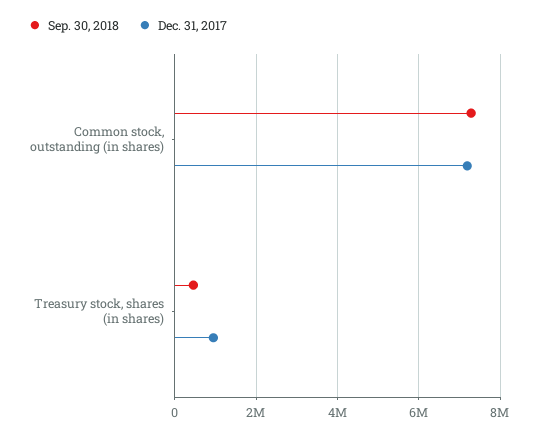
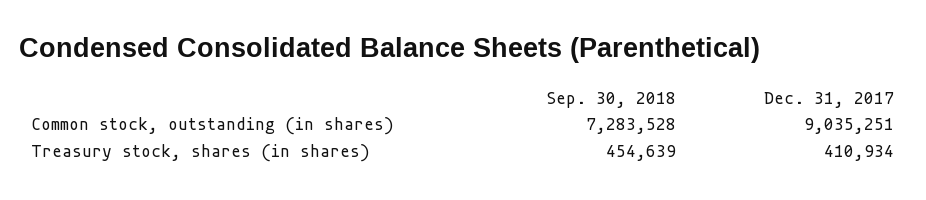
  {
    "Sep. 30, 2018": {
      "Common stock, outstanding (in shares)": 7283528,
      "Treasury stock, shares (in shares)": 454639
    },
    "Dec. 31, 2017": {
-     "Common stock, outstanding (in shares)": 7200000,
+     "Common stock, outstanding (in shares)": 9035251,
-     "Treasury stock, shares (in shares)": 1000000
+     "Treasury stock, shares (in shares)": 410934
    }
  }

